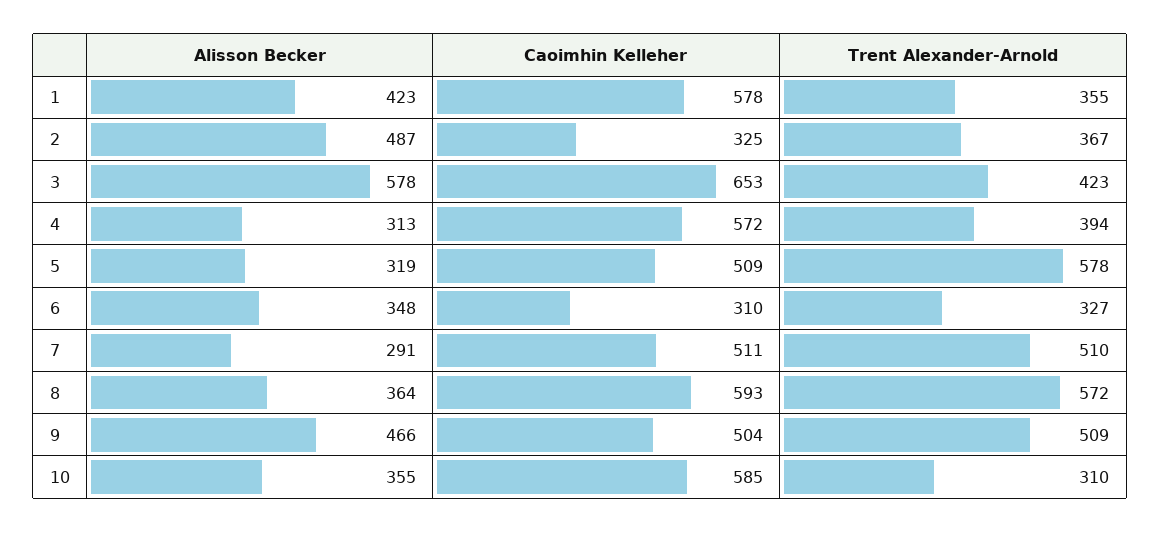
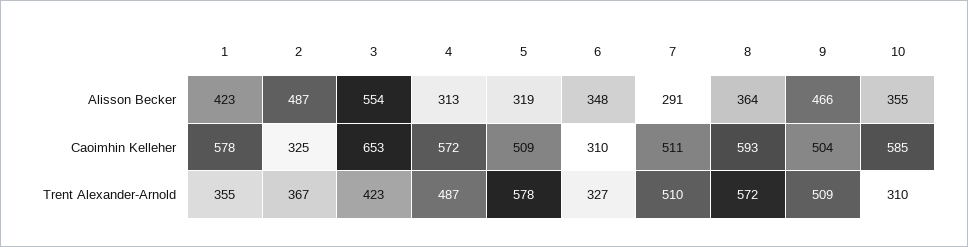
  {
    "Alisson Becker": {
      "1": 423,
      "2": 487,
-     "3": 578,
+     "3": 554,
      "4": 313,
      "5": 319,
      "6": 348,
      "7": 291,
      "8": 364,
      "9": 466,
      "10": 355
    },
    "Caoimhin Kelleher": {
      "1": 578,
      "2": 325,
      "3": 653,
      "4": 572,
      "5": 509,
      "6": 310,
      "7": 511,
      "8": 593,
      "9": 504,
      "10": 585
    },
    "Trent Alexander-Arnold": {
      "1": 355,
      "2": 367,
      "3": 423,
-     "4": 394,
+     "4": 487,
      "5": 578,
      "6": 327,
      "7": 510,
      "8": 572,
      "9": 509,
      "10": 310
    }
  }

